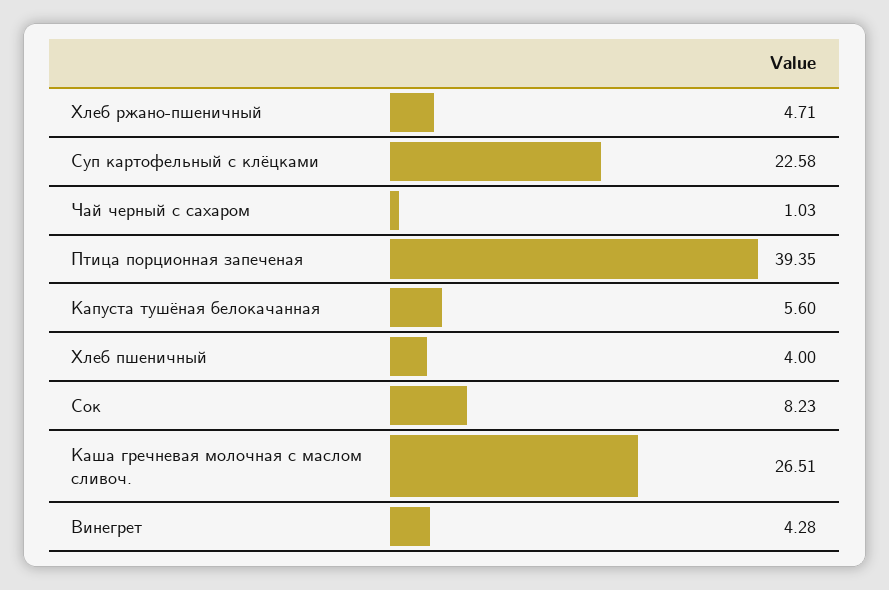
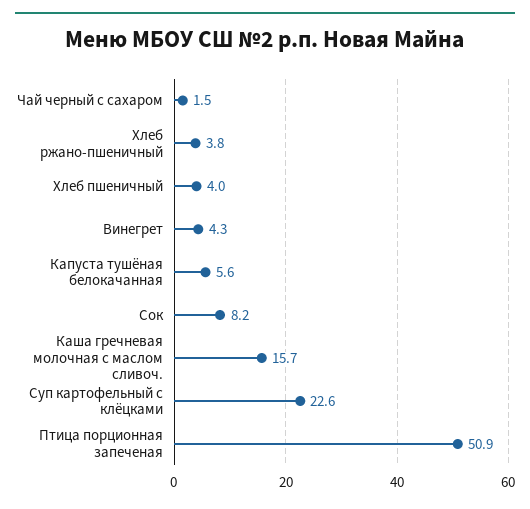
  {
-   "Хлеб ржано-пшеничный": 4.71,
+   "Хлеб ржано-пшеничный": 3.8,
    "Суп картофельный с клёцками": 22.58,
-   "Чай черный с сахаром": 1.03,
+   "Чай черный с сахаром": 1.5,
-   "Птица порционная запеченая": 39.35,
+   "Птица порционная запеченая": 50.9,
    "Капуста тушёная белокачанная": 5.6,
    "Хлеб пшеничный": 4,
    "Сок": 8.23,
-   "Каша гречневая молочная с маслом сливоч.": 26.51,
+   "Каша гречневая молочная с маслом сливоч.": 15.7,
    "Винегрет": 4.28
  }

